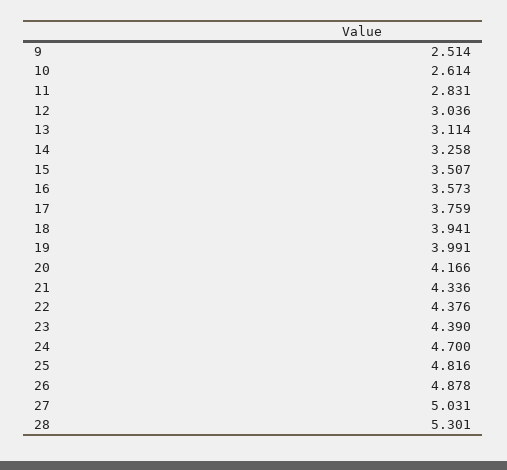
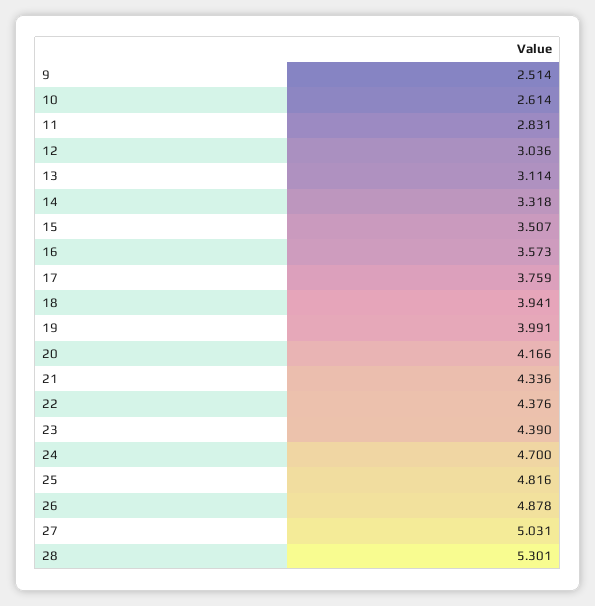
  {
    "9": 2.514,
    "10": 2.614,
    "11": 2.831,
    "12": 3.036,
    "13": 3.114,
-   "14": 3.258,
+   "14": 3.318,
    "15": 3.507,
    "16": 3.573,
    "17": 3.759,
    "18": 3.941,
    "19": 3.991,
    "20": 4.166,
    "21": 4.336,
    "22": 4.376,
    "23": 4.39,
    "24": 4.7,
    "25": 4.816,
    "26": 4.878,
    "27": 5.031,
    "28": 5.301
  }

